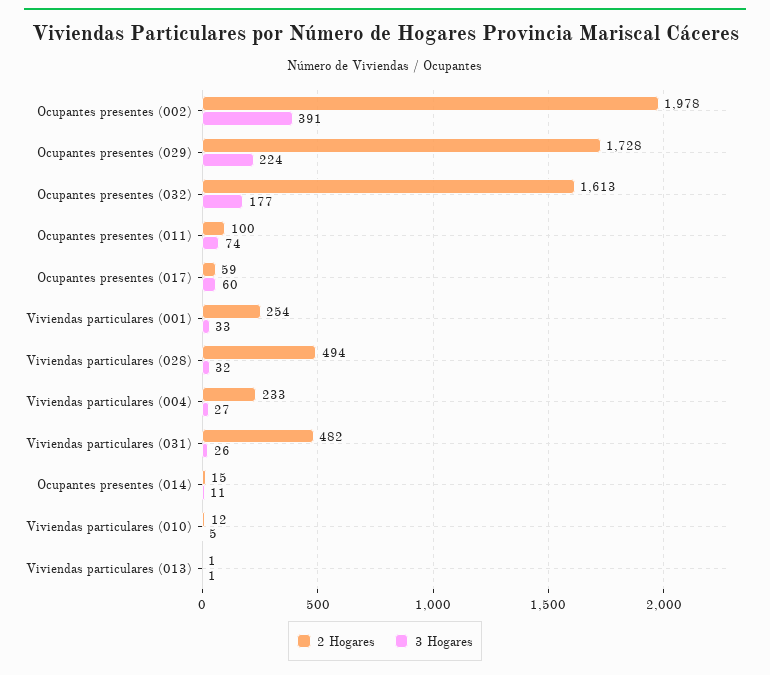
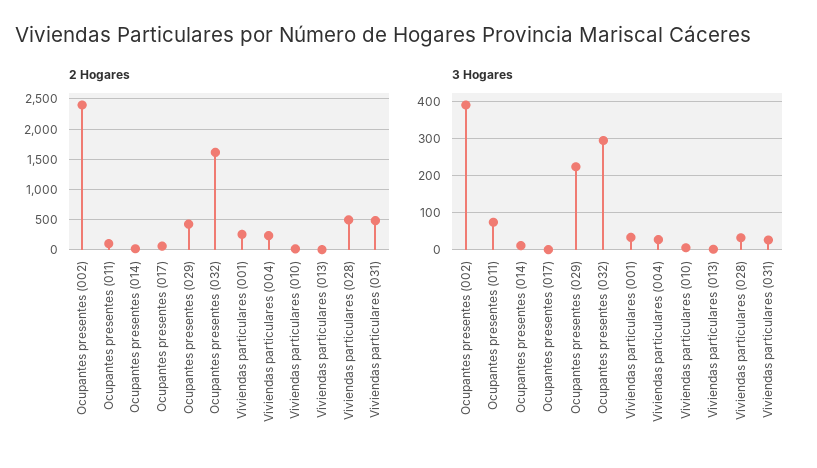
  {
    "2 Hogares": {
-     "Ocupantes presentes (002)": 1978,
+     "Ocupantes presentes (002)": 2400,
-     "Ocupantes presentes (029)": 1728,
+     "Ocupantes presentes (029)": 400,
      "Ocupantes presentes (032)": 1613,
      "Ocupantes presentes (011)": 100,
      "Ocupantes presentes (017)": 59,
      "Viviendas particulares (001)": 254,
      "Viviendas particulares (028)": 494,
      "Viviendas particulares (004)": 233,
      "Viviendas particulares (031)": 482,
      "Ocupantes presentes (014)": 15,
      "Viviendas particulares (010)": 12,
      "Viviendas particulares (013)": 1
    },
    "3 Hogares": {
      "Ocupantes presentes (002)": 391,
      "Ocupantes presentes (029)": 224,
-     "Ocupantes presentes (032)": 177,
+     "Ocupantes presentes (032)": 300,
      "Ocupantes presentes (011)": 74,
-     "Ocupantes presentes (017)": 60,
+     "Ocupantes presentes (017)": 0,
      "Viviendas particulares (001)": 33,
      "Viviendas particulares (028)": 32,
      "Viviendas particulares (004)": 27,
      "Viviendas particulares (031)": 26,
      "Ocupantes presentes (014)": 11,
      "Viviendas particulares (010)": 5,
      "Viviendas particulares (013)": 1
    }
  }

